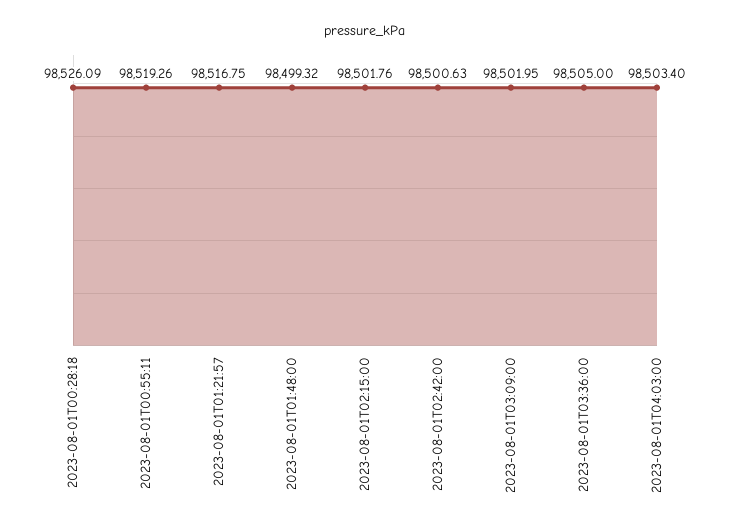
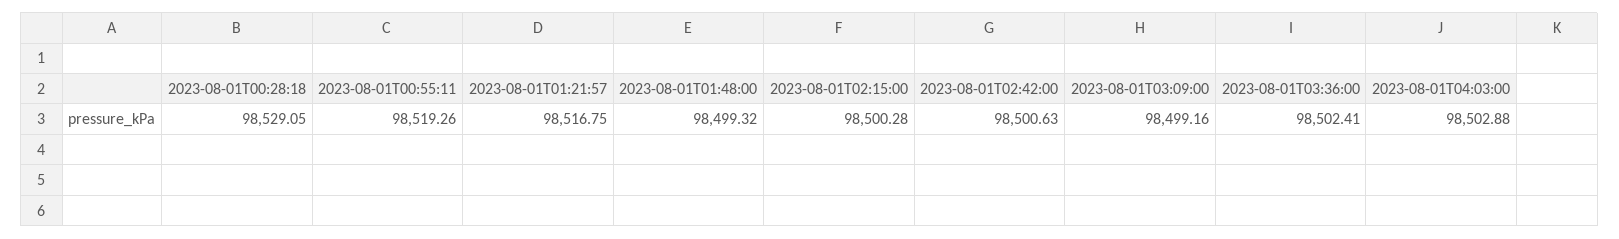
  {
-   "2023-08-01T00:28:18": 98526.09,
+   "2023-08-01T00:28:18": 98529.05,
    "2023-08-01T00:55:11": 98519.26,
    "2023-08-01T01:21:57": 98516.75,
    "2023-08-01T01:48:00": 98499.32,
-   "2023-08-01T02:15:00": 98501.76,
+   "2023-08-01T02:15:00": 98500.28,
    "2023-08-01T02:42:00": 98500.63,
-   "2023-08-01T03:09:00": 98501.95,
+   "2023-08-01T03:09:00": 98499.16,
-   "2023-08-01T03:36:00": 98505,
+   "2023-08-01T03:36:00": 98502.41,
-   "2023-08-01T04:03:00": 98503.4
+   "2023-08-01T04:03:00": 98502.88
  }

